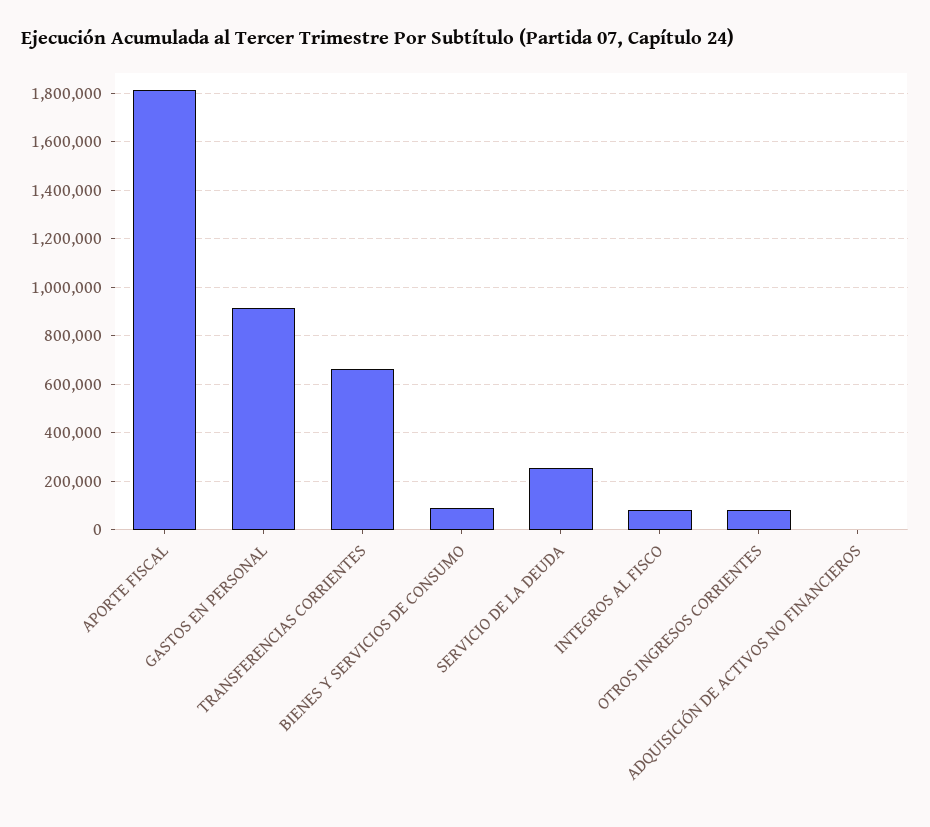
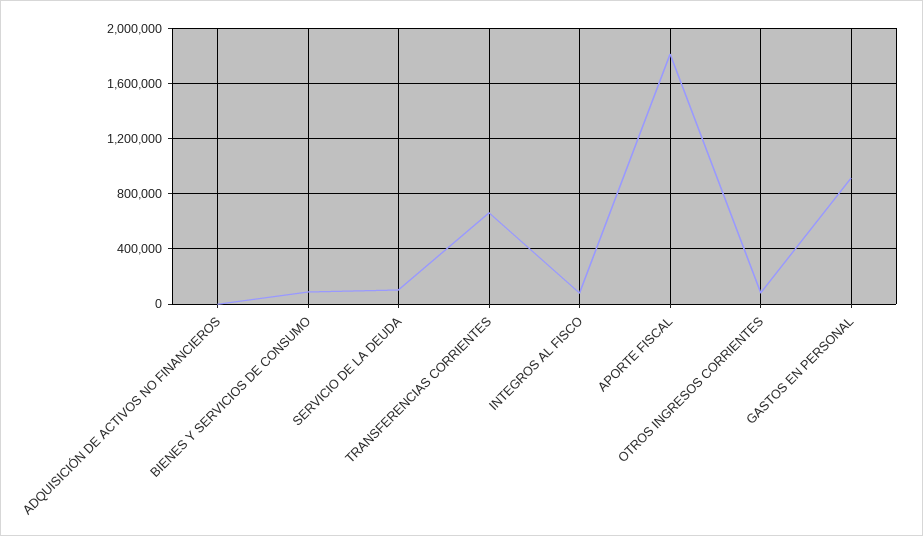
  {
    "APORTE FISCAL": 1800000,
    "GASTOS EN PERSONAL": 925000,
    "TRANSFERENCIAS CORRIENTES": 650000,
    "BIENES Y SERVICIOS DE CONSUMO": 100000,
-   "SERVICIO DE LA DEUDA": 250000,
+   "SERVICIO DE LA DEUDA": 100000,
    "INTEGROS AL FISCO": 75000,
    "OTROS INGRESOS CORRIENTES": 75000,
    "ADQUISICIÓN DE ACTIVOS NO FINANCIEROS": 0
  }

